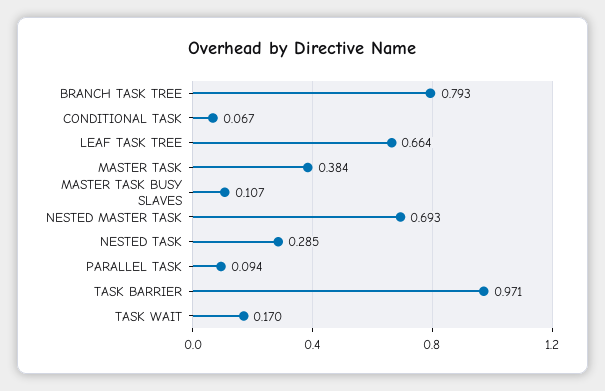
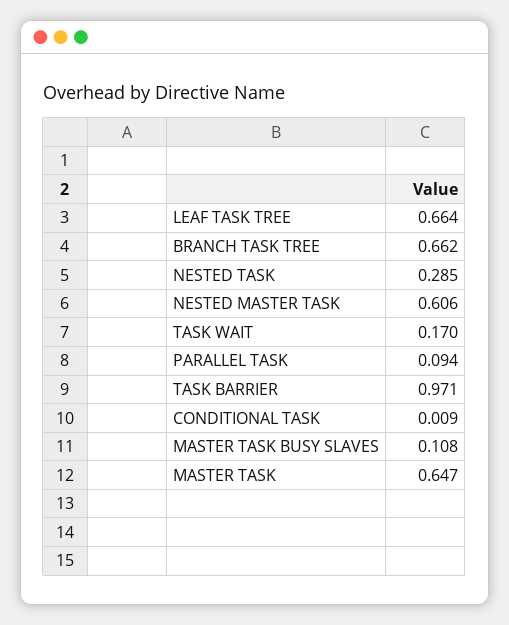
  {
-   "BRANCH TASK TREE": 0.793,
+   "BRANCH TASK TREE": 0.662,
-   "CONDITIONAL TASK": 0.067,
+   "CONDITIONAL TASK": 0.009,
    "LEAF TASK TREE": 0.664,
-   "MASTER TASK": 0.384,
+   "MASTER TASK": 0.647,
-   "MASTER TASK BUSY SLAVES": 0.107,
+   "MASTER TASK BUSY SLAVES": 0.108,
-   "NESTED MASTER TASK": 0.693,
+   "NESTED MASTER TASK": 0.606,
    "NESTED TASK": 0.285,
    "PARALLEL TASK": 0.094,
    "TASK BARRIER": 0.971,
    "TASK WAIT": 0.17
  }

